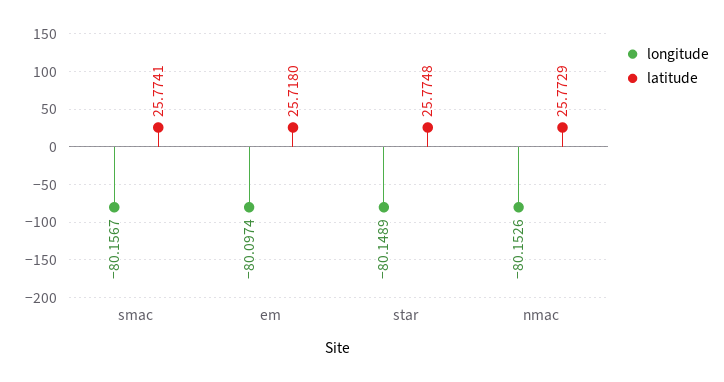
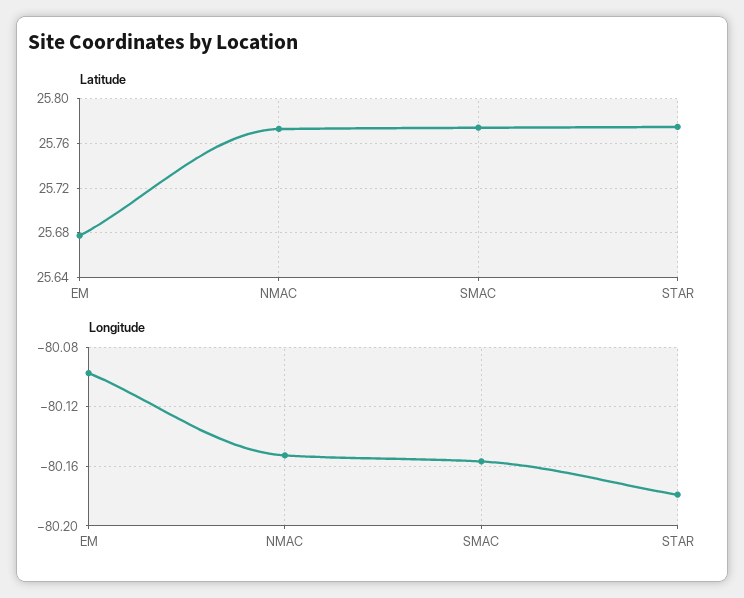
  {
    "longitude": {
      "smac": -80.1567,
      "em": -80.0974,
-     "star": -80.1489,
+     "star": -80.18,
      "nmac": -80.1526
    },
    "latitude": {
      "smac": 25.7741,
-     "em": 25.718,
+     "em": 25.68,
      "star": 25.7748,
      "nmac": 25.7729
    }
  }

